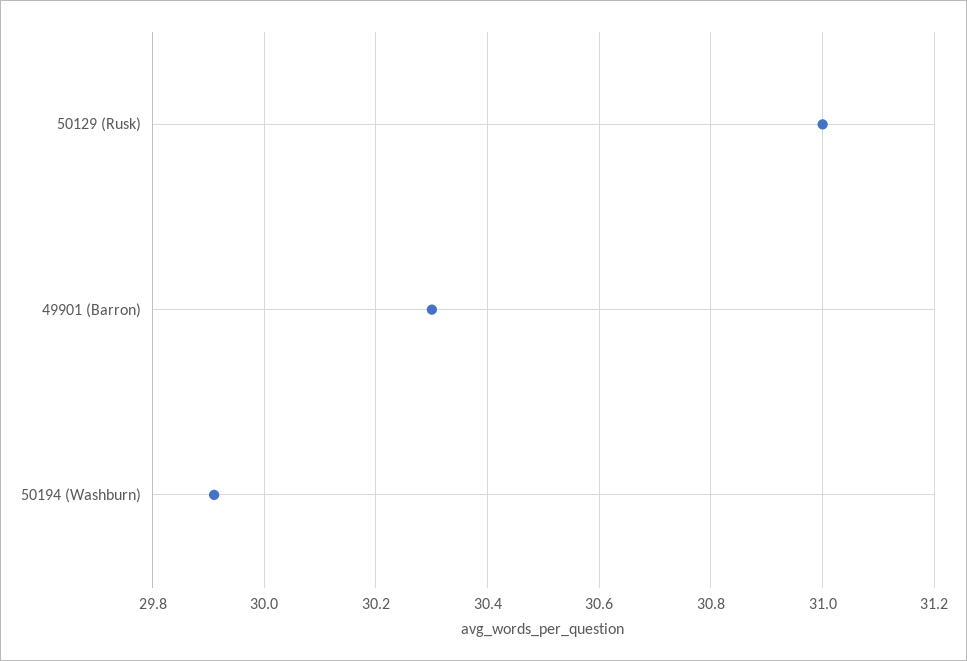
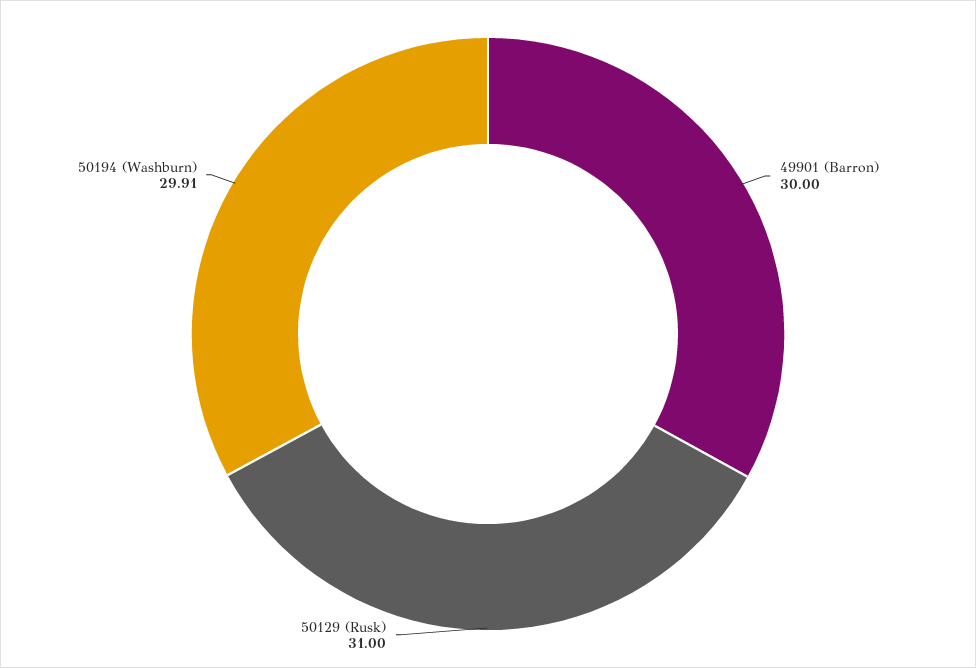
  {
    "50129 (Rusk)": 31,
-   "49901 (Barron)": 30.3,
+   "49901 (Barron)": 30,
    "50194 (Washburn)": 29.91
  }

